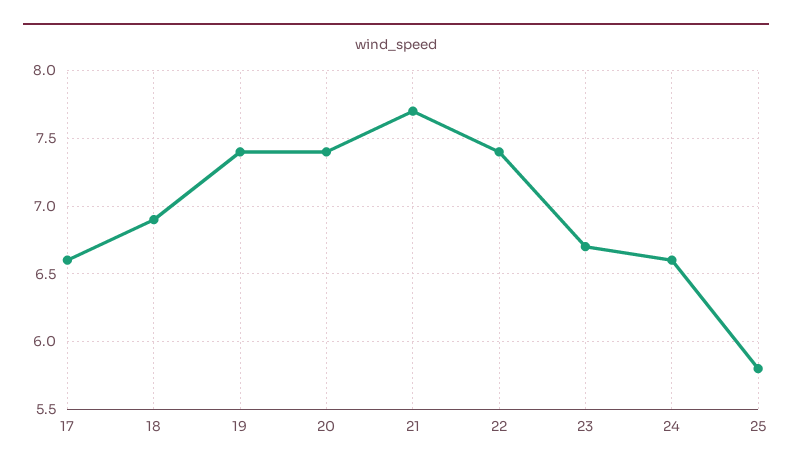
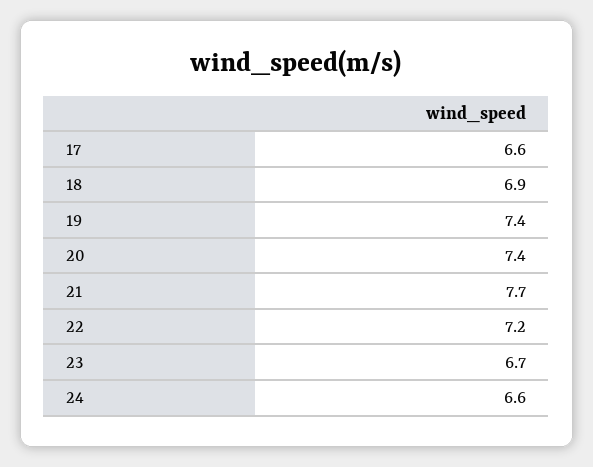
  {
    "17": 6.6,
    "18": 6.9,
    "19": 7.4,
    "20": 7.4,
    "21": 7.7,
-   "22": 7.4,
+   "22": 7.2,
    "23": 6.7,
-   "24": 6.6,
+   "24": 6.6
-   "25": 5.8
  }

